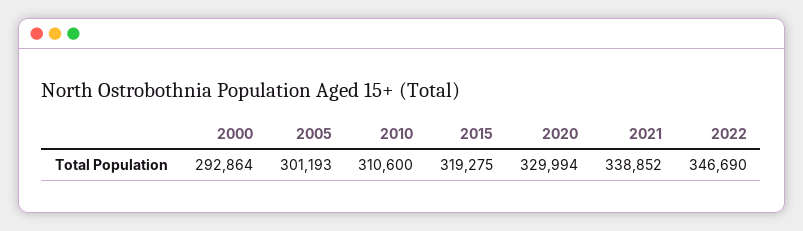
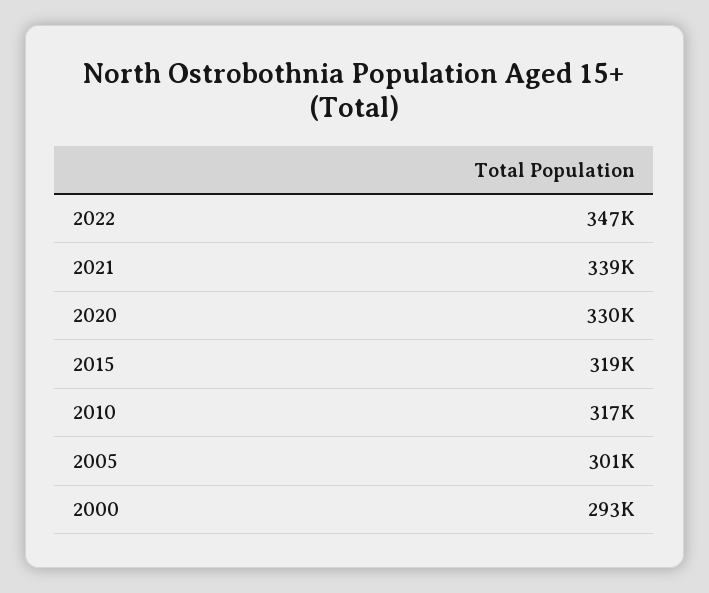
  {
    "2000": 292864,
    "2005": 301193,
-   "2010": 310600,
+   "2010": 317000,
    "2015": 319275,
    "2020": 329994,
    "2021": 338852,
    "2022": 346690
  }

